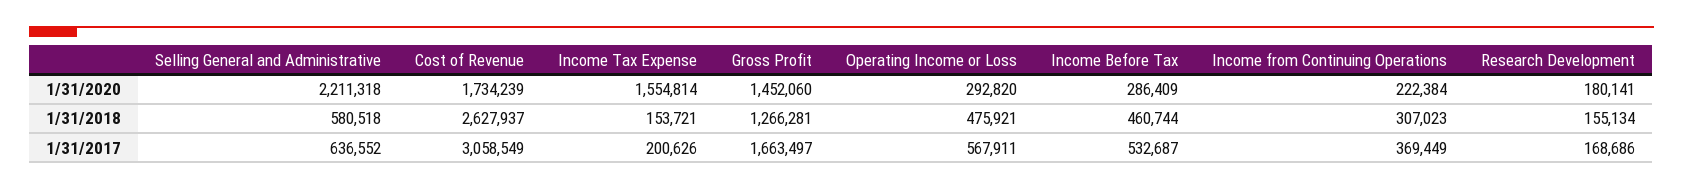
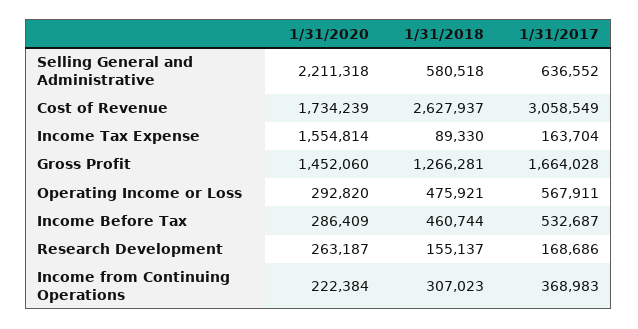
  {
    "Selling General and Administrative": {
      "1/31/2020": 2211318,
      "1/31/2018": 580518,
      "1/31/2017": 636552
    },
    "Cost of Revenue": {
      "1/31/2020": 1734239,
      "1/31/2018": 2627937,
      "1/31/2017": 3058549
    },
    "Income Tax Expense": {
      "1/31/2020": 1554814,
-     "1/31/2018": 153721,
+     "1/31/2018": 89330,
-     "1/31/2017": 200626
+     "1/31/2017": 163704
    },
    "Gross Profit": {
      "1/31/2020": 1452060,
      "1/31/2018": 1266281,
-     "1/31/2017": 1663497
+     "1/31/2017": 1664028
    },
    "Operating Income or Loss": {
      "1/31/2020": 292820,
      "1/31/2018": 475921,
      "1/31/2017": 567911
    },
    "Income Before Tax": {
      "1/31/2020": 286409,
      "1/31/2018": 460744,
      "1/31/2017": 532687
    },
    "Income from Continuing Operations": {
      "1/31/2020": 222384,
      "1/31/2018": 307023,
-     "1/31/2017": 369449
+     "1/31/2017": 368983
    },
    "Research Development": {
-     "1/31/2020": 180141,
+     "1/31/2020": 263187,
-     "1/31/2018": 155134,
+     "1/31/2018": 155137,
      "1/31/2017": 168686
    }
  }

